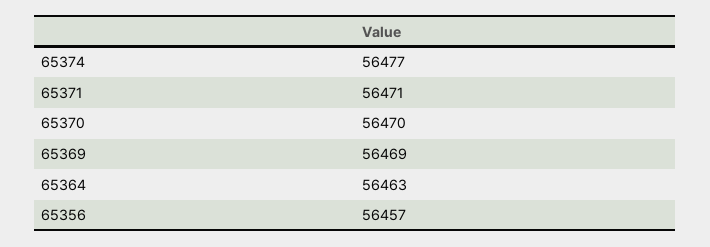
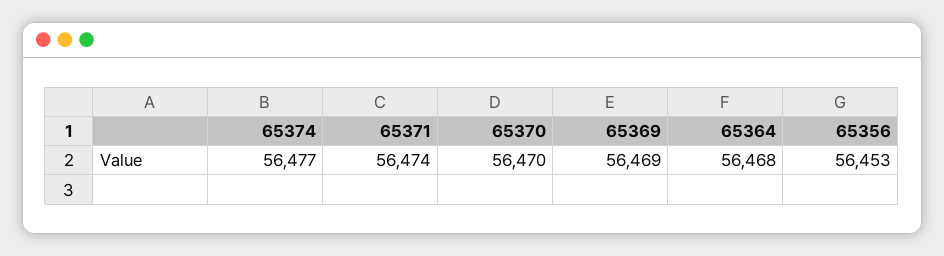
  {
    "65374": 56477,
-   "65371": 56471,
+   "65371": 56474,
    "65370": 56470,
    "65369": 56469,
-   "65364": 56463,
+   "65364": 56468,
-   "65356": 56457
+   "65356": 56453
  }

